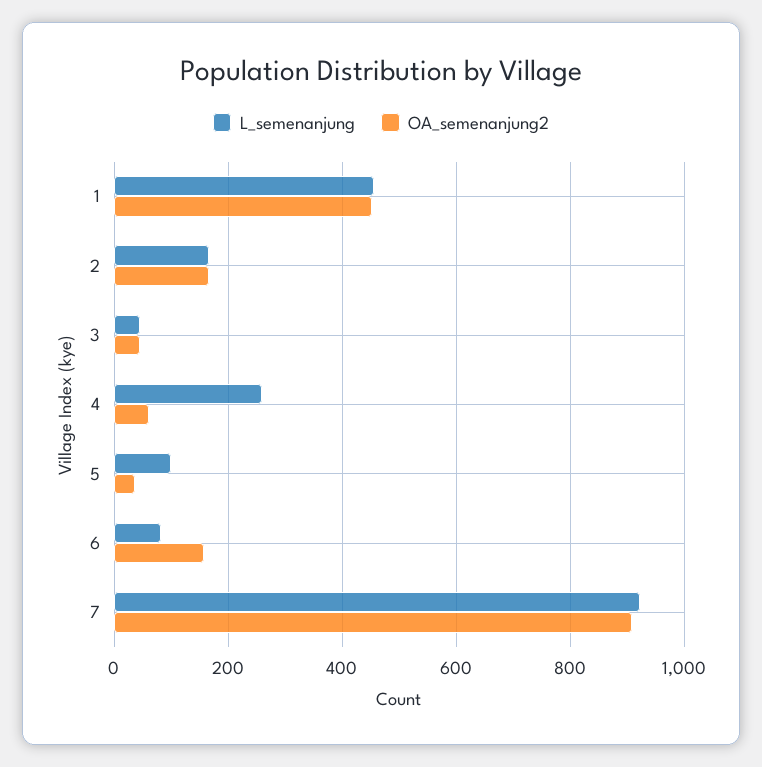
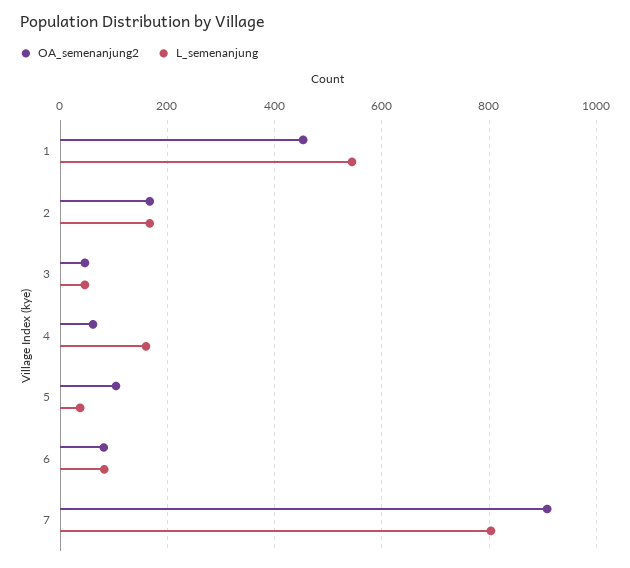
  {
    "L_semenanjung": {
-     "1": 460,
+     "1": 540,
      "2": 160,
      "3": 40,
-     "4": 260,
+     "4": 160,
-     "5": 100,
+     "5": 40,
      "6": 80,
-     "7": 920
+     "7": 800
    },
    "OA_semenanjung2": {
      "1": 460,
      "2": 160,
      "3": 40,
      "4": 60,
-     "5": 40,
+     "5": 100,
-     "6": 160,
+     "6": 80,
      "7": 900
    }
  }

